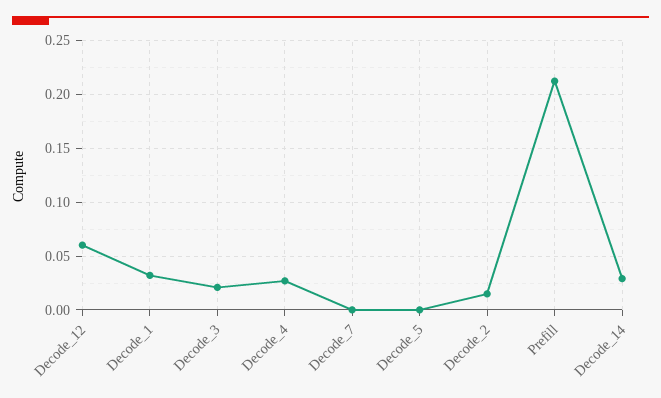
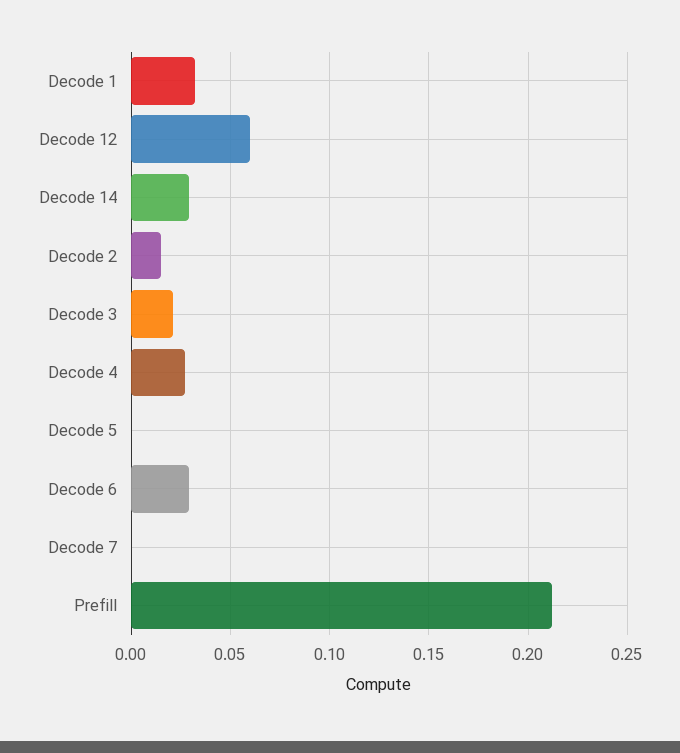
  {
    "Decode_12": 0.06,
    "Decode_1": 0.03,
    "Decode_3": 0.02,
    "Decode_4": 0.025,
    "Decode_7": 0,
    "Decode_5": 0,
    "Decode_2": 0.015,
    "Prefill": 0.21,
-   "Decode_14": 0.03
+   "Decode_14": 0.03,
+   "Decode 6": 0.03
  }

